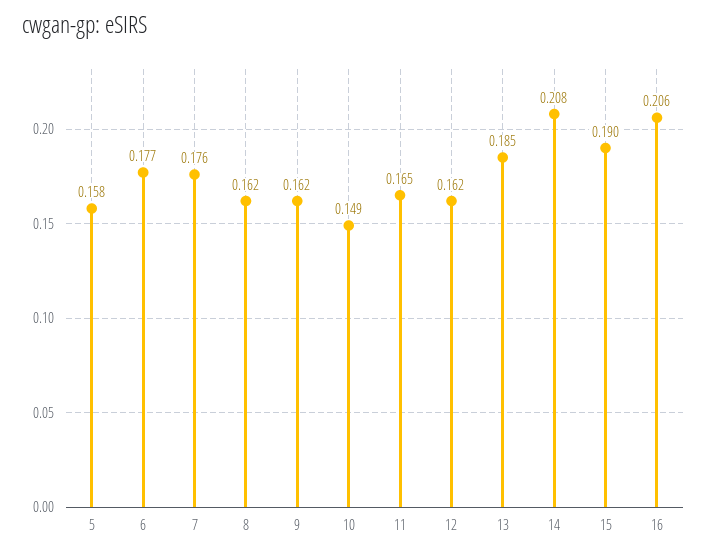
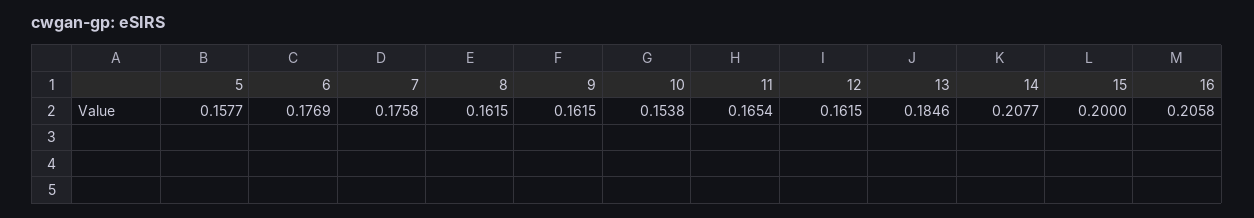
  {
    "5": 0.1577,
    "6": 0.1769,
    "7": 0.1758,
    "8": 0.1615,
    "9": 0.1615,
-   "10": 0.149,
+   "10": 0.1538,
    "11": 0.1654,
    "12": 0.1615,
    "13": 0.1846,
    "14": 0.2077,
-   "15": 0.19,
+   "15": 0.2,
    "16": 0.2058
  }

